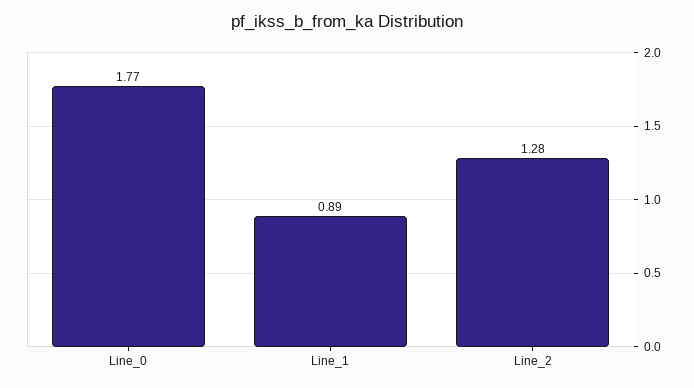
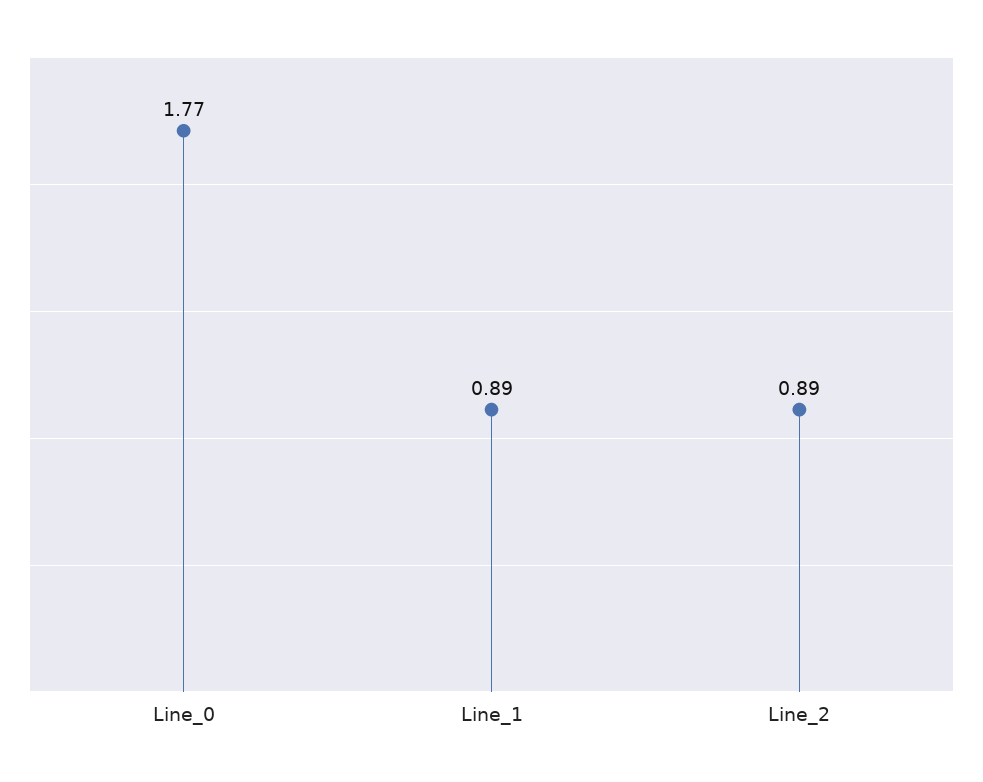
  {
    "Line_0": 1.77,
    "Line_1": 0.89,
-   "Line_2": 1.28
+   "Line_2": 0.89
  }

